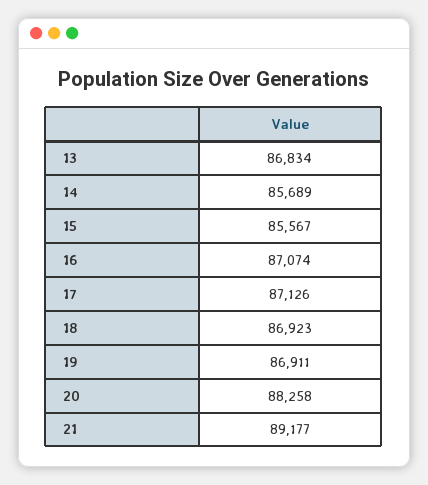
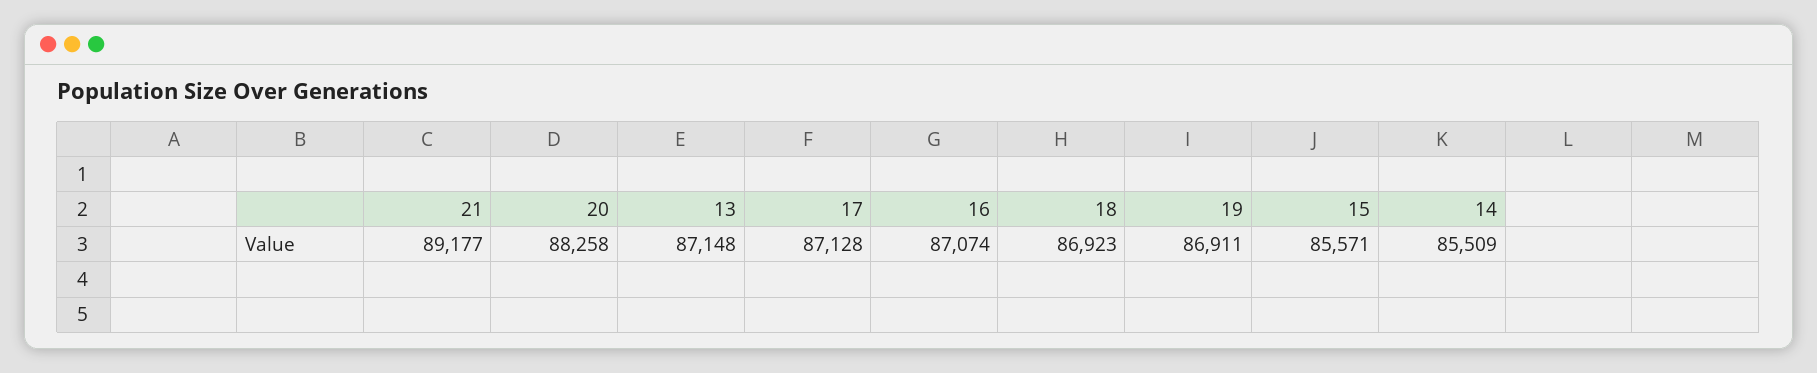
  {
-   "13": 86834,
+   "13": 87148,
-   "14": 85689,
+   "14": 85509,
-   "15": 85567,
+   "15": 85571,
    "16": 87074,
-   "17": 87126,
+   "17": 87128,
    "18": 86923,
    "19": 86911,
    "20": 88258,
    "21": 89177
  }

